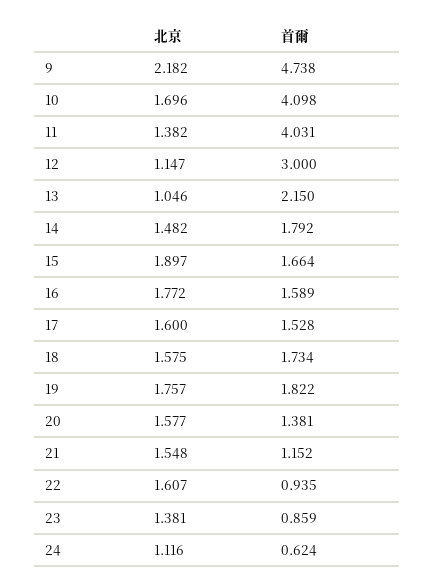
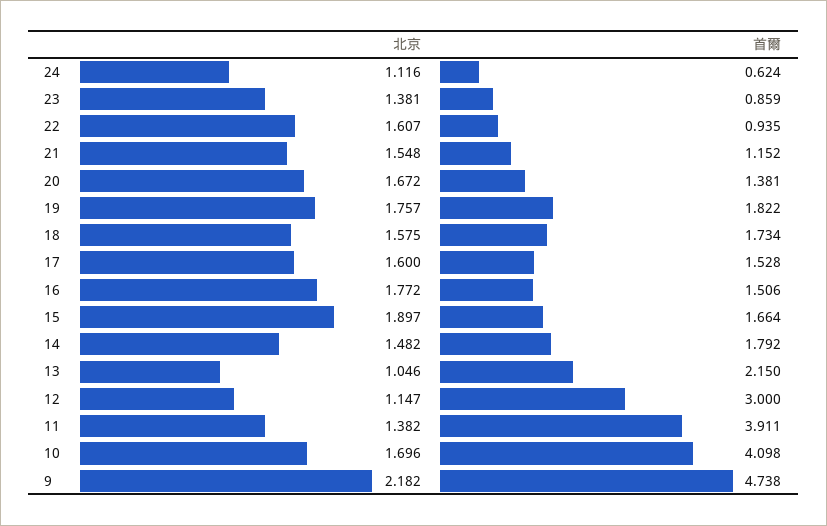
  {
    "北京": {
      "9": 2.182,
      "10": 1.696,
      "11": 1.382,
      "12": 1.147,
      "13": 1.046,
      "14": 1.482,
      "15": 1.897,
      "16": 1.772,
      "17": 1.6,
      "18": 1.575,
      "19": 1.757,
-     "20": 1.577,
+     "20": 1.672,
      "21": 1.548,
      "22": 1.607,
      "23": 1.381,
      "24": 1.116
    },
    "首爾": {
      "9": 4.738,
      "10": 4.098,
-     "11": 4.031,
+     "11": 3.911,
      "12": 3,
      "13": 2.15,
      "14": 1.792,
      "15": 1.664,
-     "16": 1.589,
+     "16": 1.506,
      "17": 1.528,
      "18": 1.734,
      "19": 1.822,
      "20": 1.381,
      "21": 1.152,
      "22": 0.935,
      "23": 0.859,
      "24": 0.624
    }
  }

